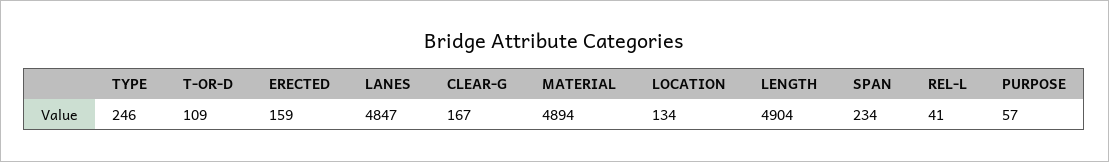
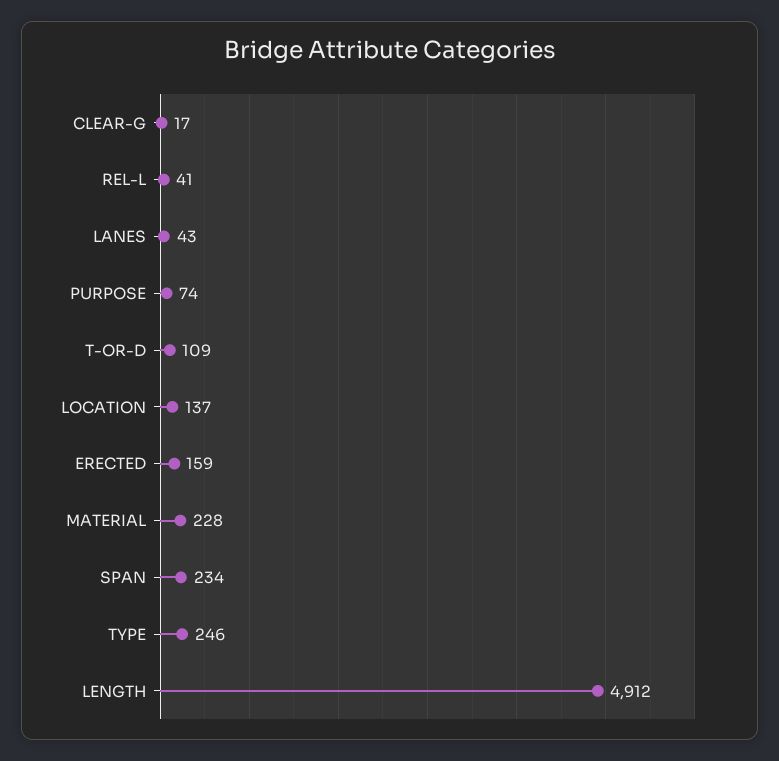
  {
    "TYPE": 246,
    "T-OR-D": 109,
    "ERECTED": 159,
-   "LANES": 4847,
+   "LANES": 43,
-   "CLEAR-G": 167,
+   "CLEAR-G": 17,
-   "MATERIAL": 4894,
+   "MATERIAL": 228,
-   "LOCATION": 134,
+   "LOCATION": 137,
-   "LENGTH": 4904,
+   "LENGTH": 4912,
    "SPAN": 234,
    "REL-L": 41,
-   "PURPOSE": 57
+   "PURPOSE": 74
  }

